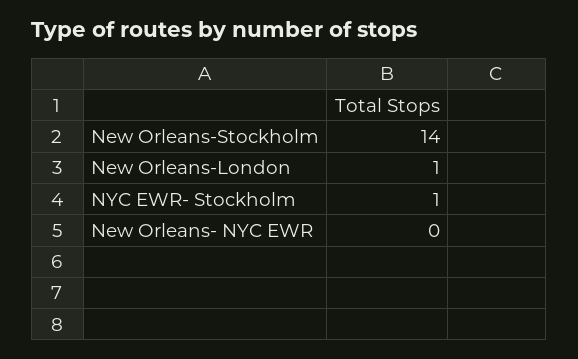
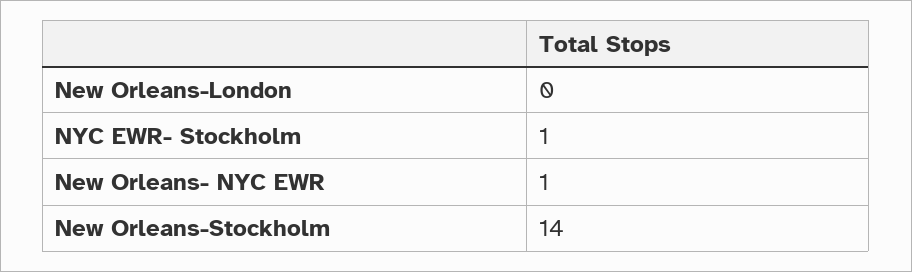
  {
    "New Orleans-Stockholm": 14,
-   "New Orleans-London": 1,
+   "New Orleans-London": 0,
    "NYC EWR- Stockholm": 1,
-   "New Orleans- NYC EWR": 0
+   "New Orleans- NYC EWR": 1
  }

